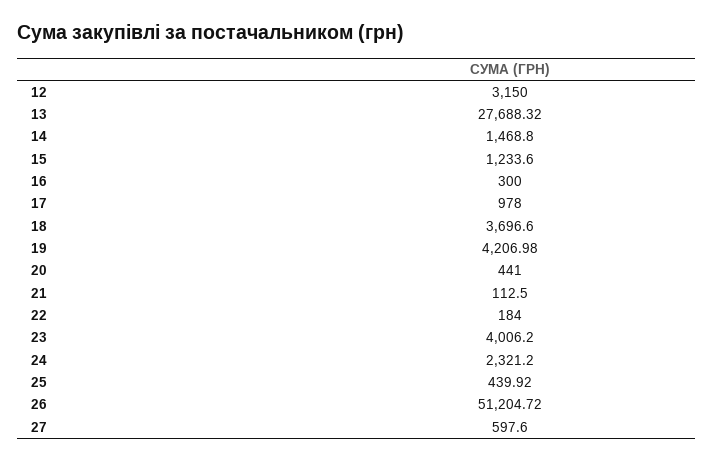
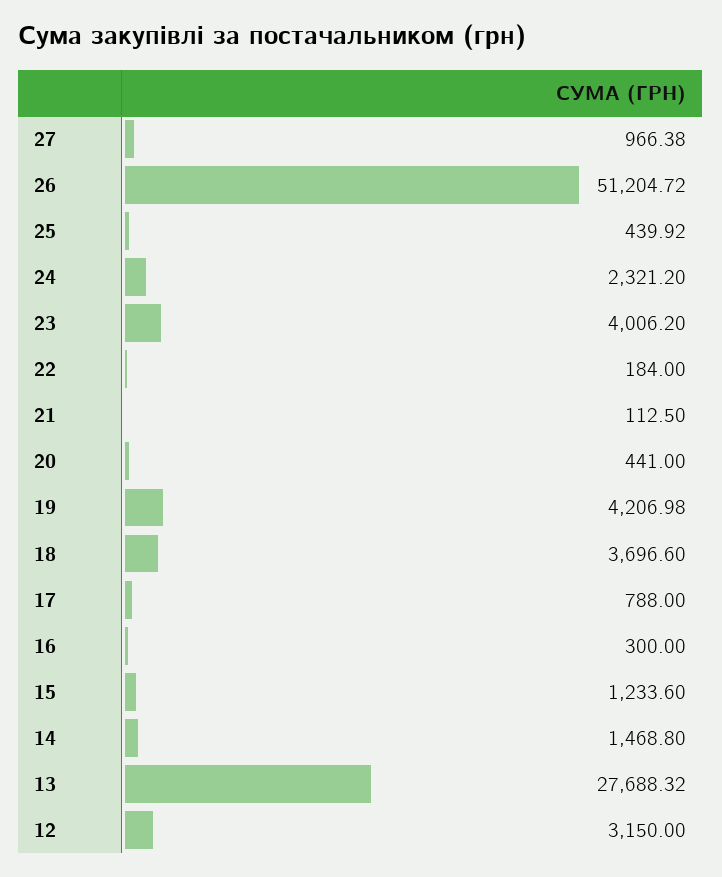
  {
    "12": 3150,
    "13": 27688.32,
    "14": 1468.8,
    "15": 1233.6,
    "16": 300,
-   "17": 978,
+   "17": 788,
    "18": 3696.6,
    "19": 4206.98,
    "20": 441,
    "21": 112.5,
    "22": 184,
    "23": 4006.2,
    "24": 2321.2,
    "25": 439.92,
    "26": 51204.72,
-   "27": 597.6
+   "27": 966.38
  }

